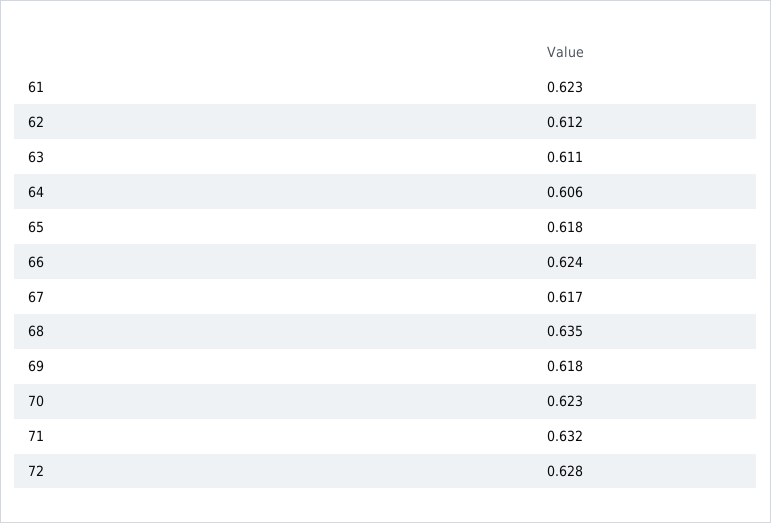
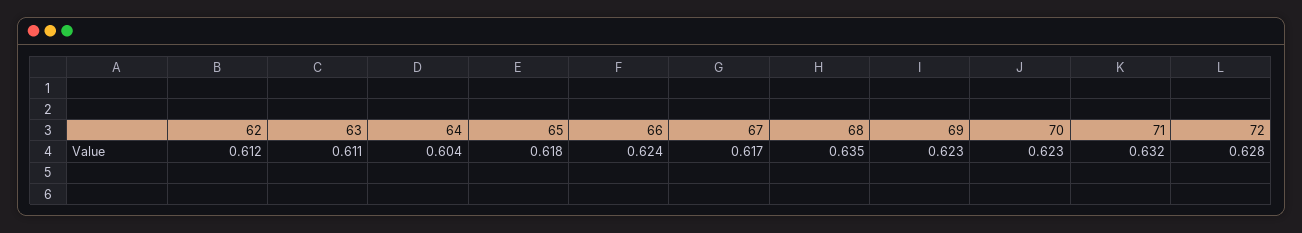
  {
-   "61": 0.623,
    "62": 0.612,
    "63": 0.611,
-   "64": 0.606,
+   "64": 0.604,
    "65": 0.618,
    "66": 0.624,
    "67": 0.617,
    "68": 0.635,
-   "69": 0.618,
+   "69": 0.623,
    "70": 0.623,
    "71": 0.632,
    "72": 0.628
  }

